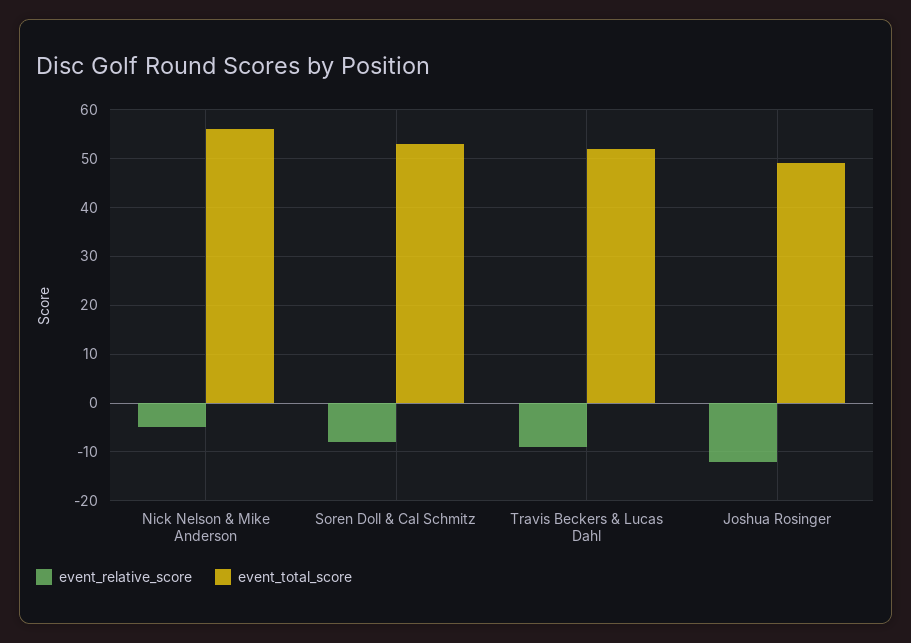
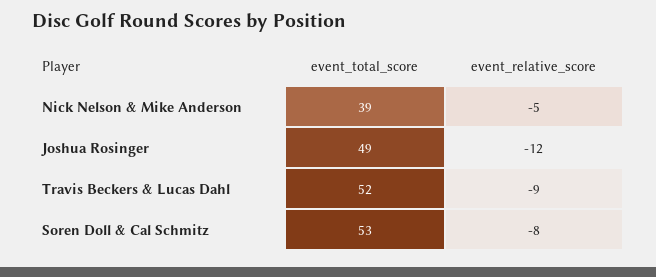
  {
    "event_relative_score": {
      "Nick Nelson & Mike Anderson": -5,
      "Soren Doll & Cal Schmitz": -8,
      "Travis Beckers & Lucas Dahl": -9,
      "Joshua Rosinger": -12
    },
    "event_total_score": {
-     "Nick Nelson & Mike Anderson": 55,
+     "Nick Nelson & Mike Anderson": 39,
      "Soren Doll & Cal Schmitz": 53,
      "Travis Beckers & Lucas Dahl": 52,
      "Joshua Rosinger": 49
    }
  }

